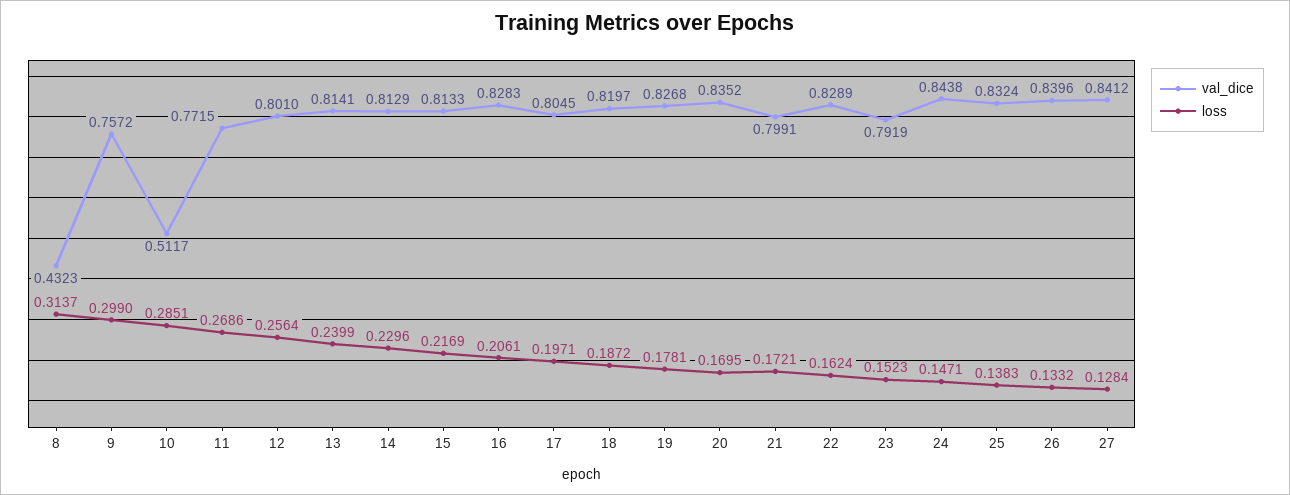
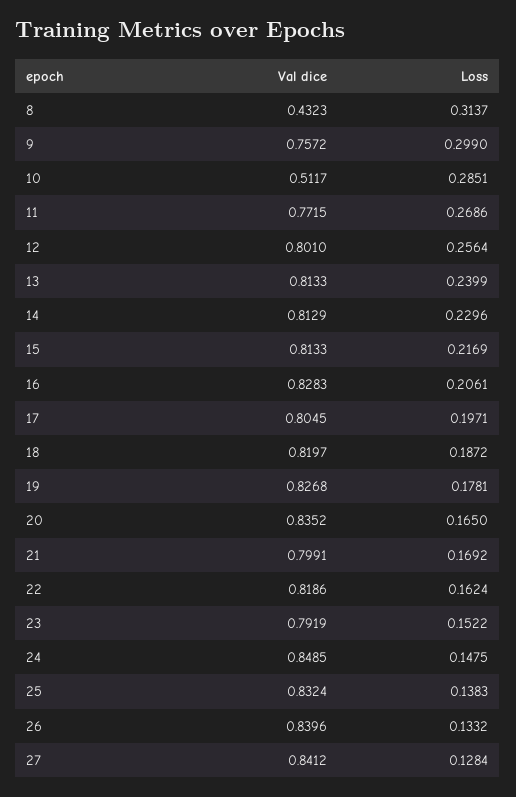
  {
    "val_dice": {
      "8": 0.4323,
      "9": 0.7572,
      "10": 0.5117,
      "11": 0.7715,
      "12": 0.801,
-     "13": 0.8141,
+     "13": 0.8133,
      "14": 0.8129,
      "15": 0.8133,
      "16": 0.8283,
      "17": 0.8045,
      "18": 0.8197,
      "19": 0.8268,
      "20": 0.8352,
      "21": 0.7991,
-     "22": 0.8289,
+     "22": 0.8186,
      "23": 0.7919,
-     "24": 0.8438,
+     "24": 0.8485,
      "25": 0.8324,
      "26": 0.8396,
      "27": 0.8412
    },
    "loss": {
      "8": 0.3137,
      "9": 0.299,
      "10": 0.2851,
      "11": 0.2686,
      "12": 0.2564,
      "13": 0.2399,
      "14": 0.2296,
      "15": 0.2169,
      "16": 0.2061,
      "17": 0.1971,
      "18": 0.1872,
      "19": 0.1781,
-     "20": 0.1695,
+     "20": 0.165,
-     "21": 0.1721,
+     "21": 0.1692,
      "22": 0.1624,
-     "23": 0.1523,
+     "23": 0.1522,
-     "24": 0.1471,
+     "24": 0.1475,
      "25": 0.1383,
      "26": 0.1332,
      "27": 0.1284
    }
  }

